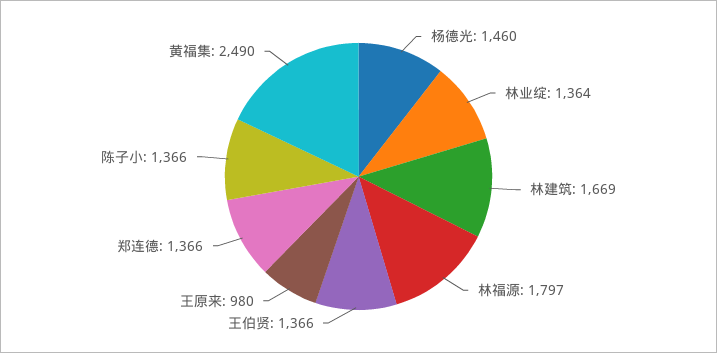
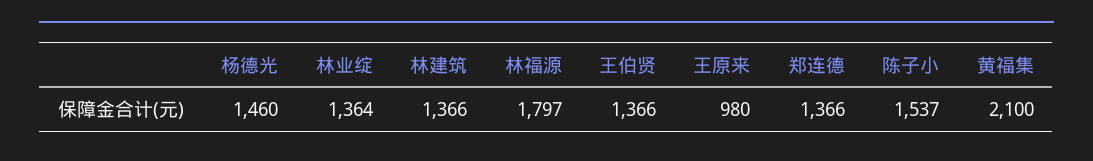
  {
    "杨德光": 1460,
    "林业绽": 1364,
-   "林建筑": 1669,
+   "林建筑": 1366,
    "林福源": 1797,
    "王伯贤": 1366,
    "王原来": 980,
    "郑连德": 1366,
-   "陈子小": 1366,
+   "陈子小": 1537,
-   "黄福集": 2490
+   "黄福集": 2100
  }

